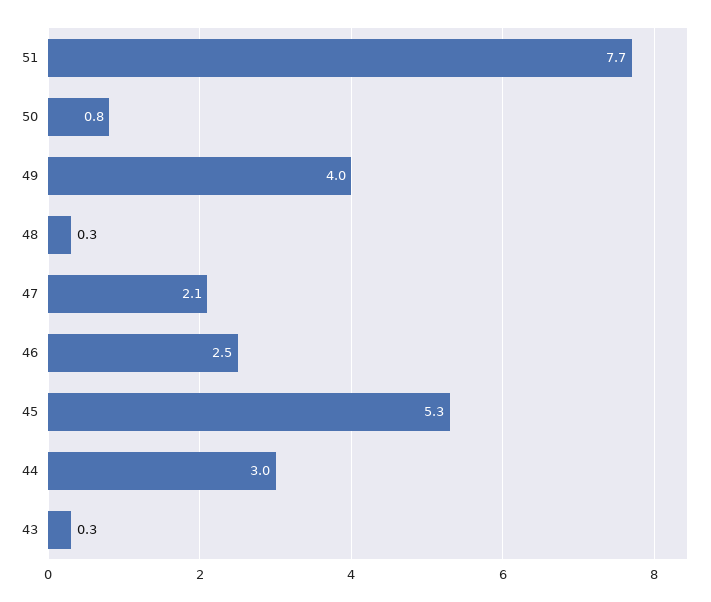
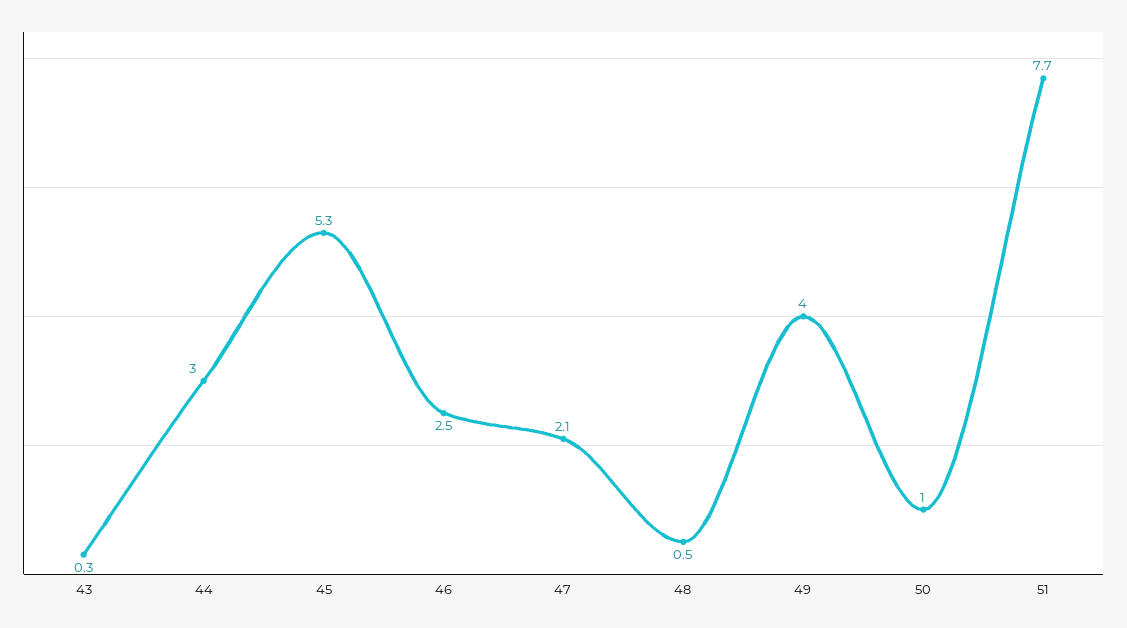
  {
    "51": 7.7,
-   "50": 0.8,
+   "50": 1,
    "49": 4,
-   "48": 0.3,
+   "48": 0.5,
    "47": 2.1,
    "46": 2.5,
    "45": 5.3,
    "44": 3,
    "43": 0.3
  }

